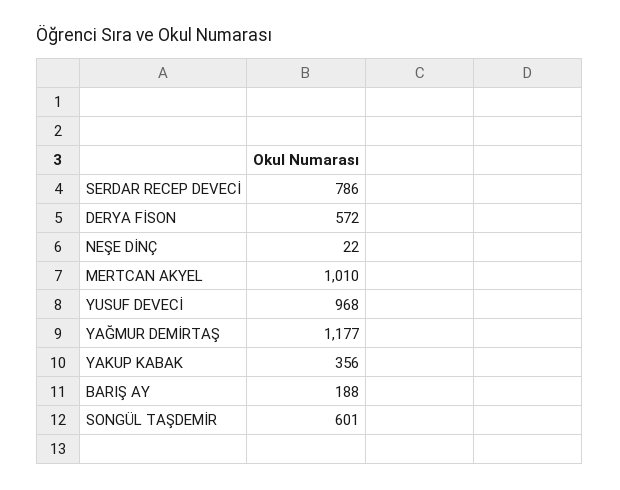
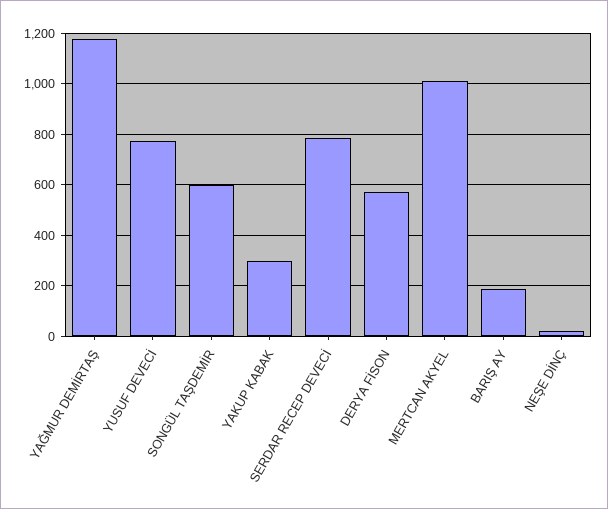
  {
    "SERDAR RECEP DEVECİ": 786,
    "DERYA FİSON": 572,
    "NEŞE DİNÇ": 22,
    "MERTCAN AKYEL": 1010,
-   "YUSUF DEVECİ": 968,
+   "YUSUF DEVECİ": 775,
    "YAĞMUR DEMİRTAŞ": 1177,
-   "YAKUP KABAK": 356,
+   "YAKUP KABAK": 300,
    "BARIŞ AY": 188,
    "SONGÜL TAŞDEMİR": 601
  }

